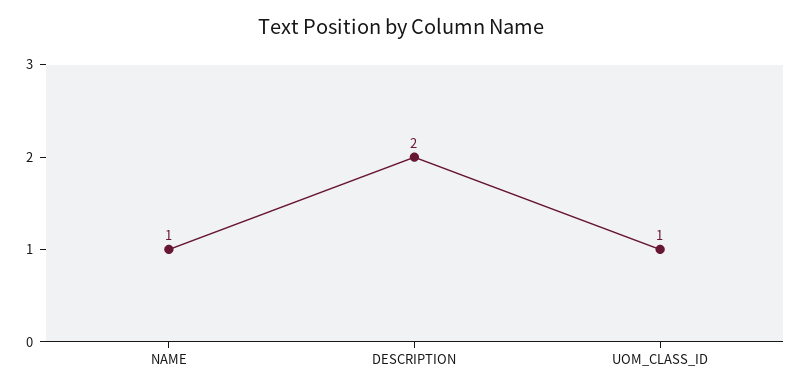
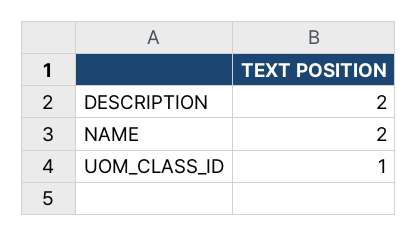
  {
-   "NAME": 1,
+   "NAME": 2,
    "DESCRIPTION": 2,
    "UOM_CLASS_ID": 1
  }

